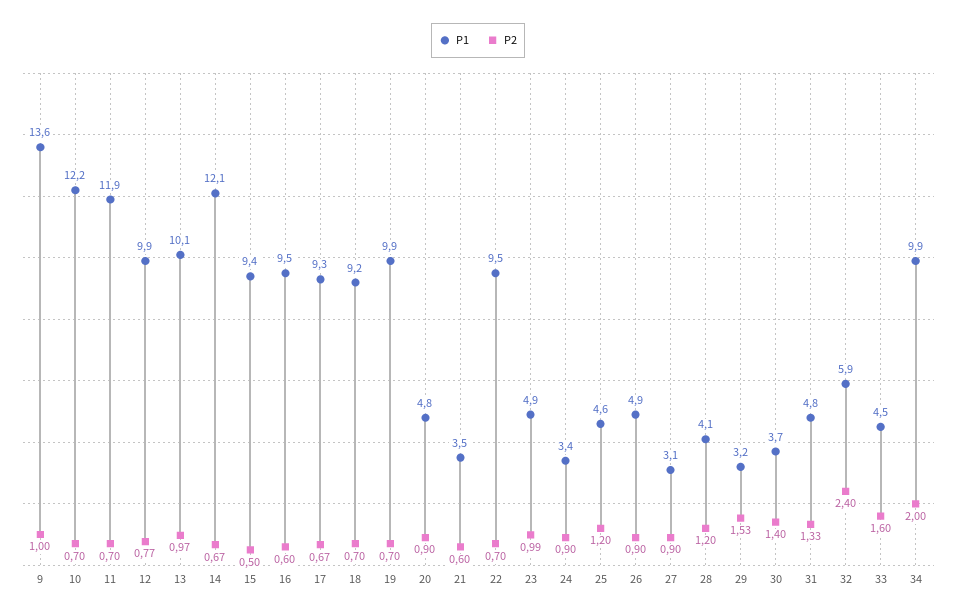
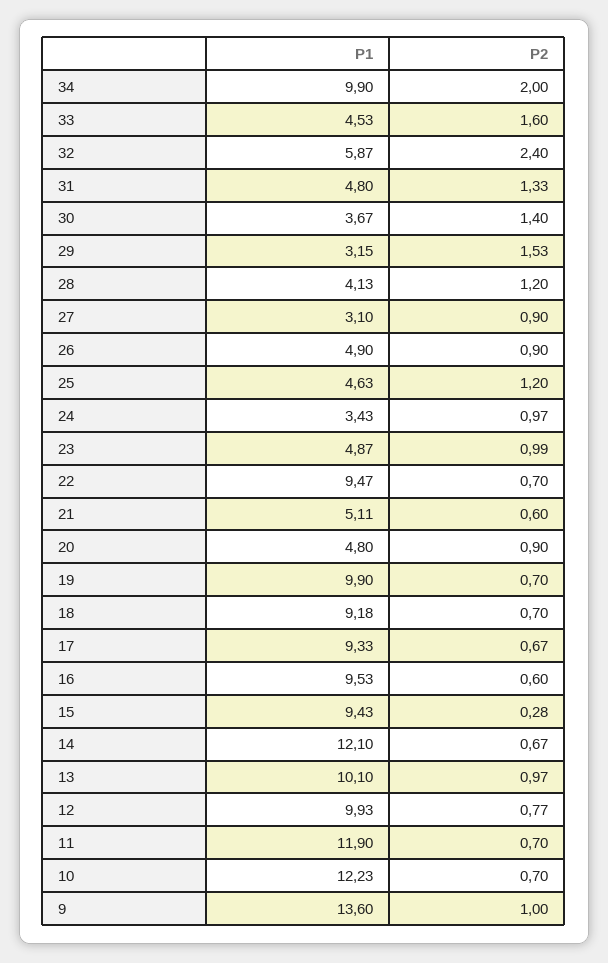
  {
    "P1": {
      "9": 13.6,
      "10": 12.23,
      "11": 11.9,
      "12": 9.93,
      "13": 10.1,
      "14": 12.1,
      "15": 9.43,
      "16": 9.53,
      "17": 9.33,
      "18": 9.18,
      "19": 9.9,
      "20": 4.8,
-     "21": 3.5,
+     "21": 5.11,
      "22": 9.47,
      "23": 4.87,
      "24": 3.43,
      "25": 4.63,
      "26": 4.9,
      "27": 3.1,
      "28": 4.13,
      "29": 3.15,
      "30": 3.67,
      "31": 4.8,
      "32": 5.87,
      "33": 4.53,
      "34": 9.9
    },
    "P2": {
      "9": 1,
      "10": 0.7,
      "11": 0.7,
      "12": 0.77,
      "13": 0.97,
      "14": 0.67,
-     "15": 0.5,
+     "15": 0.28,
      "16": 0.6,
      "17": 0.67,
      "18": 0.7,
      "19": 0.7,
      "20": 0.9,
      "21": 0.6,
      "22": 0.7,
      "23": 0.99,
-     "24": 0.9,
+     "24": 0.97,
      "25": 1.2,
      "26": 0.9,
      "27": 0.9,
      "28": 1.2,
      "29": 1.53,
      "30": 1.4,
      "31": 1.33,
      "32": 2.4,
      "33": 1.6,
      "34": 2
    }
  }

